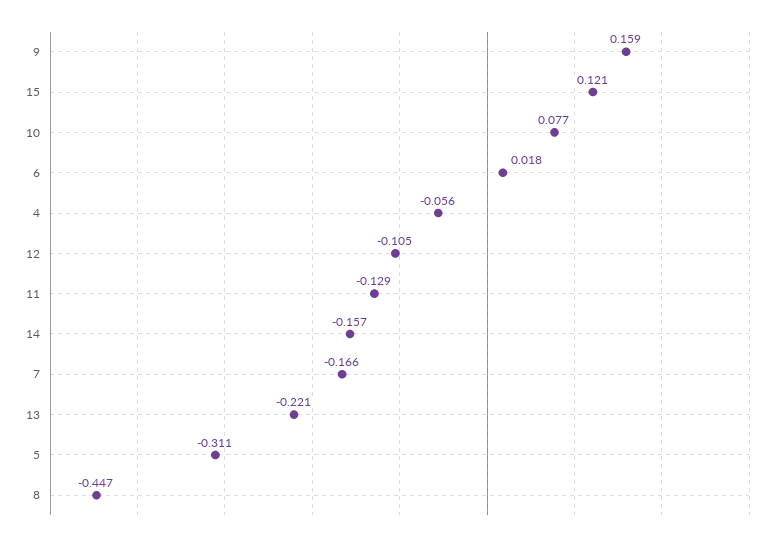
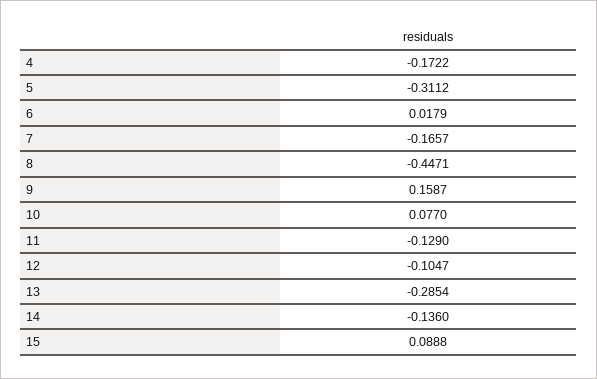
  {
    "9": 0.1587,
-   "15": 0.121,
+   "15": 0.0888,
    "10": 0.077,
    "6": 0.0179,
-   "4": -0.056,
+   "4": -0.1722,
    "12": -0.1047,
    "11": -0.129,
-   "14": -0.157,
+   "14": -0.136,
    "7": -0.1657,
-   "13": -0.221,
+   "13": -0.2854,
    "5": -0.3112,
    "8": -0.4471
  }

